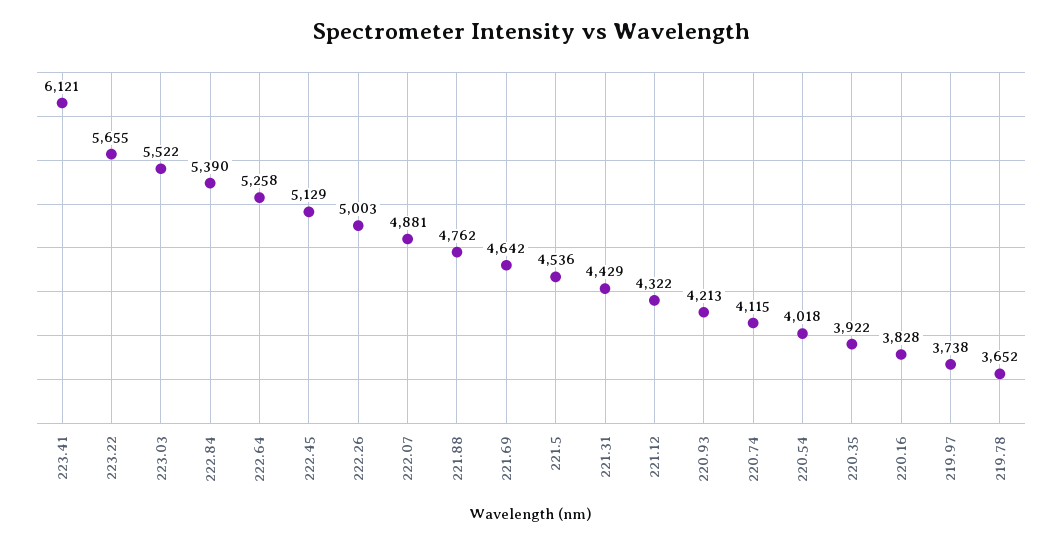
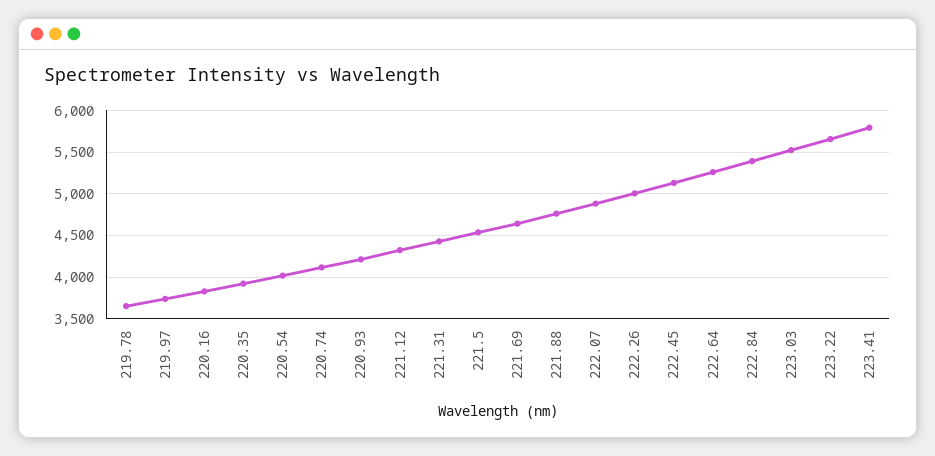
  {
-   "223.41": 6121,
+   "223.41": 5800,
    "223.22": 5655,
    "223.03": 5522,
    "222.84": 5390,
    "222.64": 5258,
    "222.45": 5129,
    "222.26": 5003,
    "222.07": 4881,
    "221.88": 4762,
    "221.69": 4642,
    "221.5": 4536,
    "221.31": 4429,
    "221.12": 4322,
    "220.93": 4213,
    "220.74": 4115,
    "220.54": 4018,
    "220.35": 3922,
    "220.16": 3828,
    "219.97": 3738,
    "219.78": 3652
  }

